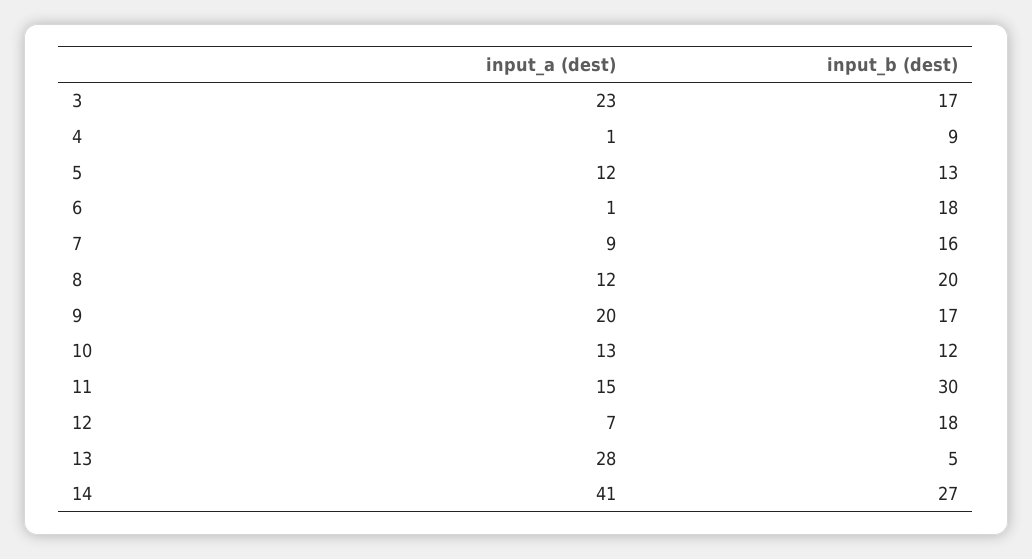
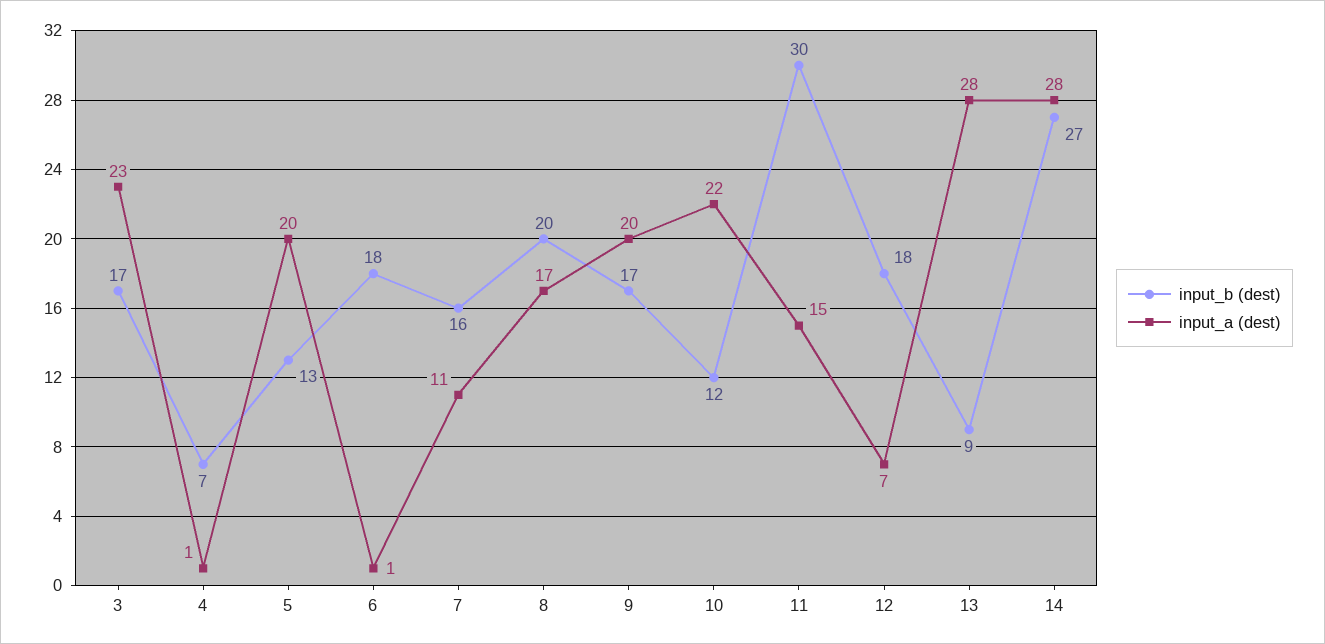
  {
    "input_a (dest)": {
      "3": 23,
      "4": 1,
-     "5": 12,
+     "5": 20,
      "6": 1,
-     "7": 9,
+     "7": 11,
-     "8": 12,
+     "8": 17,
      "9": 20,
-     "10": 13,
+     "10": 22,
      "11": 15,
      "12": 7,
      "13": 28,
-     "14": 41
+     "14": 28
    },
    "input_b (dest)": {
      "3": 17,
-     "4": 9,
+     "4": 7,
      "5": 13,
      "6": 18,
      "7": 16,
      "8": 20,
      "9": 17,
      "10": 12,
      "11": 30,
      "12": 18,
-     "13": 5,
+     "13": 9,
      "14": 27
    }
  }

